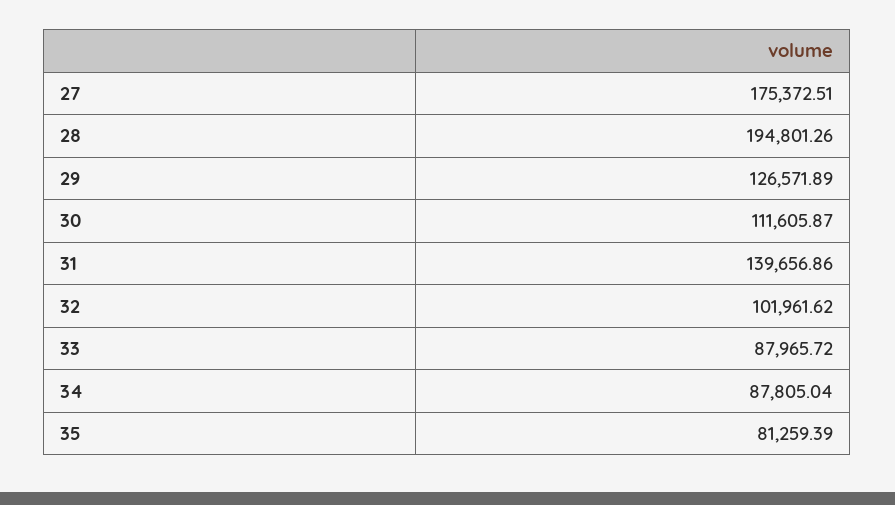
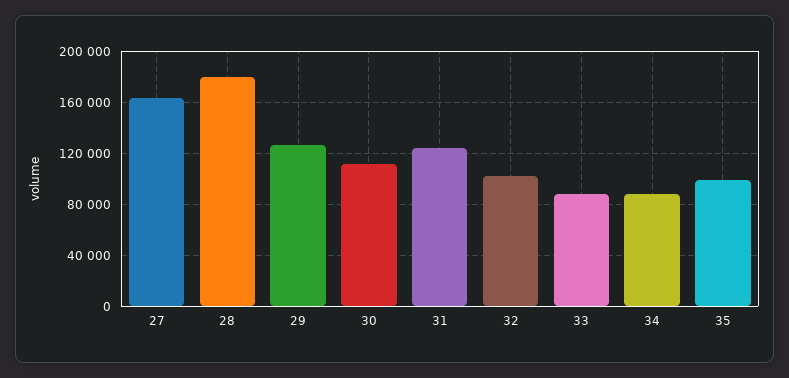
  {
-   "27": 175372.51,
+   "27": 165000,
-   "28": 194801.26,
+   "28": 180000,
    "29": 126571.89,
    "30": 111605.87,
-   "31": 139656.86,
+   "31": 125000,
    "32": 101961.62,
    "33": 87965.72,
    "34": 87805.04,
-   "35": 81259.39
+   "35": 100000
  }

